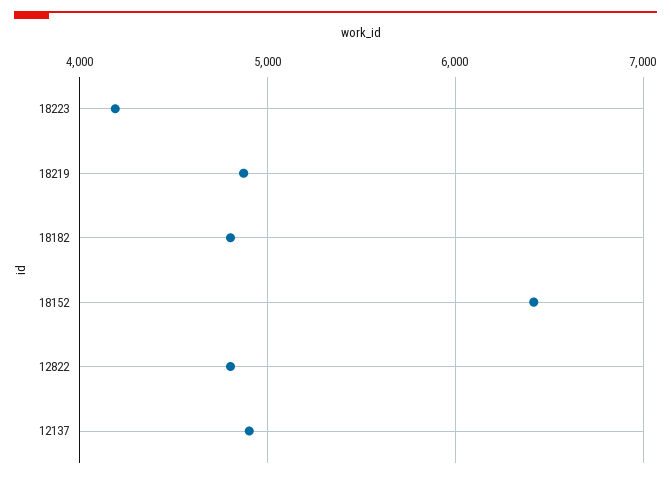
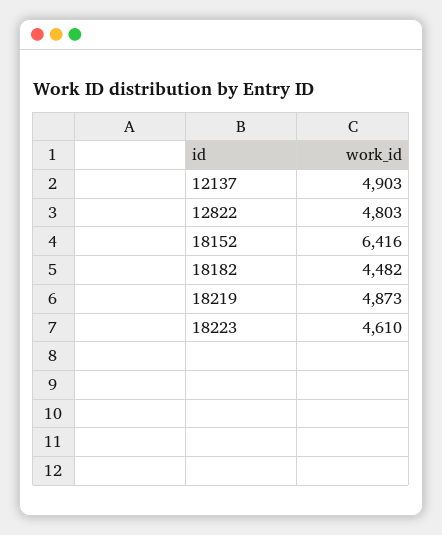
  {
-   "18223": 4200,
+   "18223": 4610,
    "18219": 4873,
-   "18182": 4800,
+   "18182": 4482,
    "18152": 6416,
    "12822": 4803,
    "12137": 4903
  }

